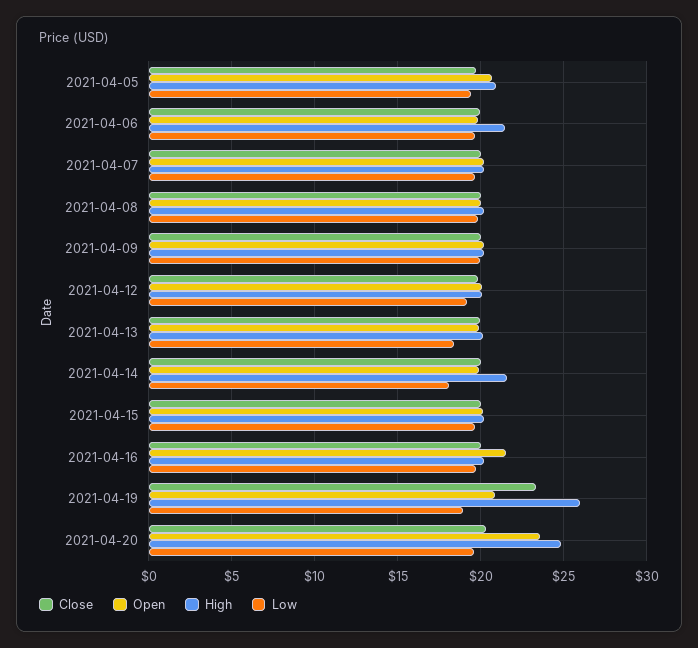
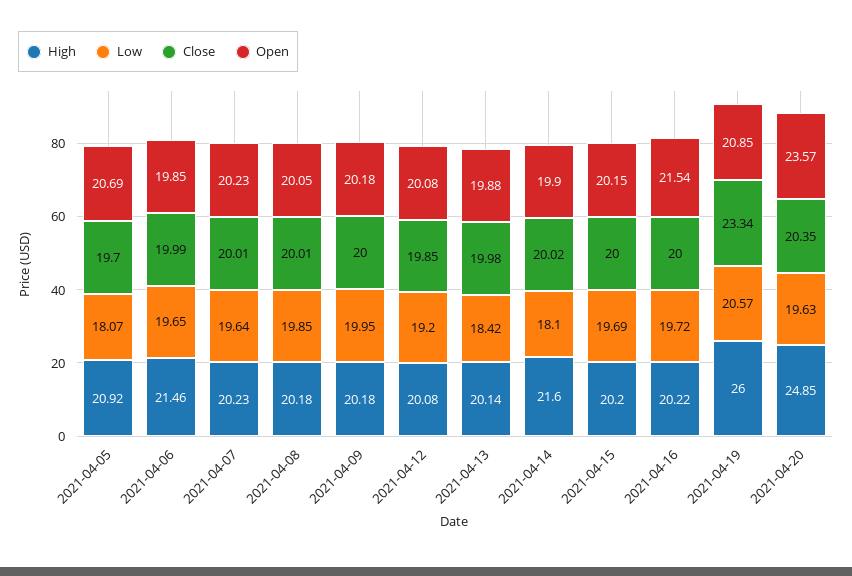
  {
    "Close": {
      "2021-04-05": 19.7,
      "2021-04-06": 19.99,
      "2021-04-07": 20.01,
      "2021-04-08": 20.01,
      "2021-04-09": 20,
      "2021-04-12": 19.85,
      "2021-04-13": 19.98,
      "2021-04-14": 20.02,
      "2021-04-15": 20,
      "2021-04-16": 20,
      "2021-04-19": 23.34,
      "2021-04-20": 20.35
    },
    "Open": {
      "2021-04-05": 20.69,
      "2021-04-06": 19.85,
      "2021-04-07": 20.23,
      "2021-04-08": 20.05,
      "2021-04-09": 20.18,
      "2021-04-12": 20.08,
      "2021-04-13": 19.88,
      "2021-04-14": 19.9,
      "2021-04-15": 20.15,
      "2021-04-16": 21.54,
      "2021-04-19": 20.85,
      "2021-04-20": 23.57
    },
    "High": {
      "2021-04-05": 20.92,
      "2021-04-06": 21.46,
      "2021-04-07": 20.23,
      "2021-04-08": 20.18,
      "2021-04-09": 20.18,
      "2021-04-12": 20.08,
      "2021-04-13": 20.14,
      "2021-04-14": 21.6,
      "2021-04-15": 20.2,
      "2021-04-16": 20.22,
      "2021-04-19": 26,
      "2021-04-20": 24.85
    },
    "Low": {
-     "2021-04-05": 19.5,
+     "2021-04-05": 18.07,
      "2021-04-06": 19.65,
      "2021-04-07": 19.64,
      "2021-04-08": 19.85,
      "2021-04-09": 19.95,
      "2021-04-12": 19.2,
      "2021-04-13": 18.42,
      "2021-04-14": 18.1,
      "2021-04-15": 19.69,
      "2021-04-16": 19.72,
-     "2021-04-19": 19,
+     "2021-04-19": 20.57,
      "2021-04-20": 19.63
    }
  }

